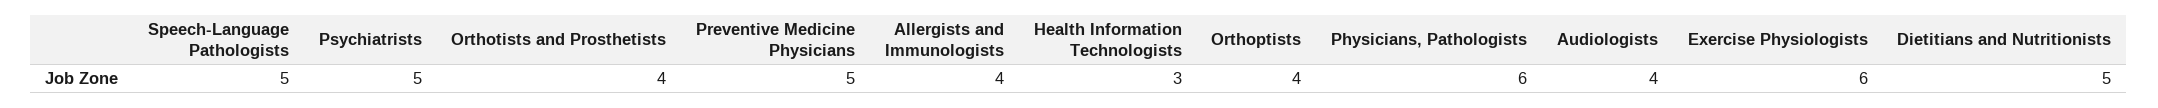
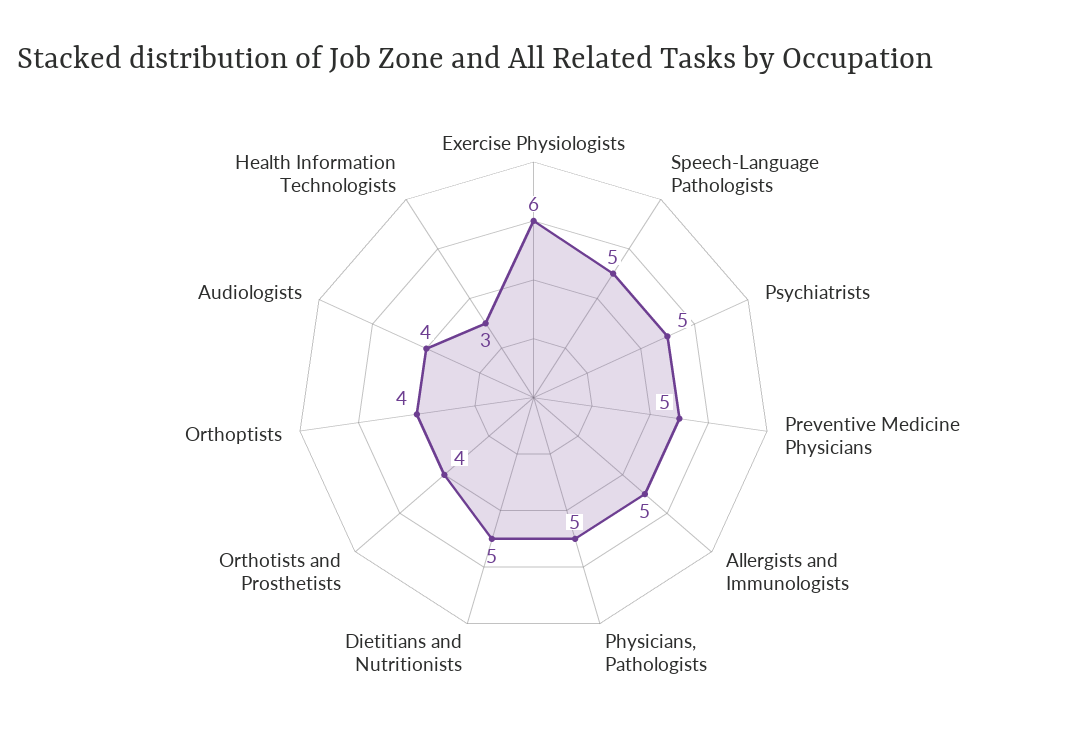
  {
    "Speech-Language Pathologists": 5,
    "Psychiatrists": 5,
    "Orthotists and Prosthetists": 4,
    "Preventive Medicine Physicians": 5,
-   "Allergists and Immunologists": 4,
+   "Allergists and Immunologists": 5,
    "Health Information Technologists": 3,
    "Orthoptists": 4,
-   "Physicians, Pathologists": 6,
+   "Physicians, Pathologists": 5,
    "Audiologists": 4,
    "Exercise Physiologists": 6,
    "Dietitians and Nutritionists": 5
  }

